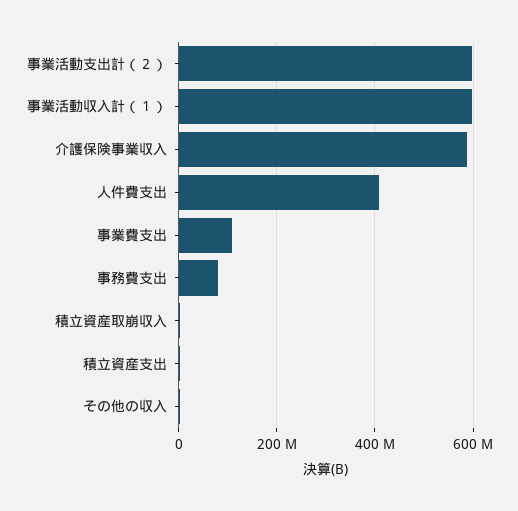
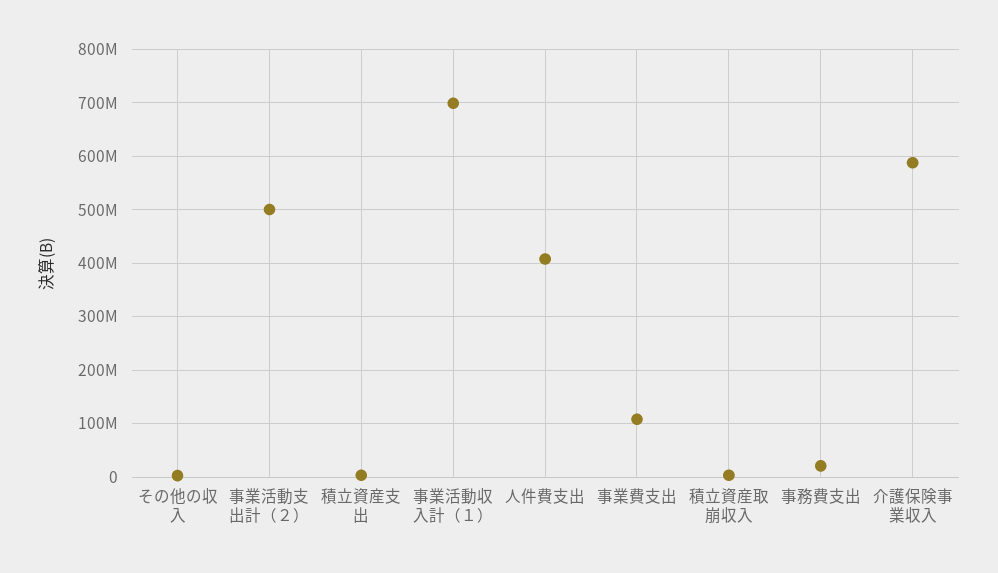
  {
-   "事業活動支出計（２）": 600000000,
+   "事業活動支出計（２）": 500000000,
-   "事業活動収入計（１）": 600000000,
+   "事業活動収入計（１）": 700000000,
    "介護保険事業収入": 580000000,
    "人件費支出": 400000000,
    "事業費支出": 100000000,
-   "事務費支出": 80000000,
+   "事務費支出": 20000000,
    "積立資産取崩収入": 0,
    "積立資産支出": 0,
    "その他の収入": 0
  }

